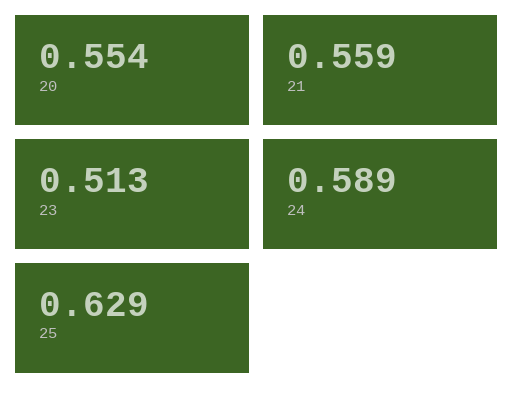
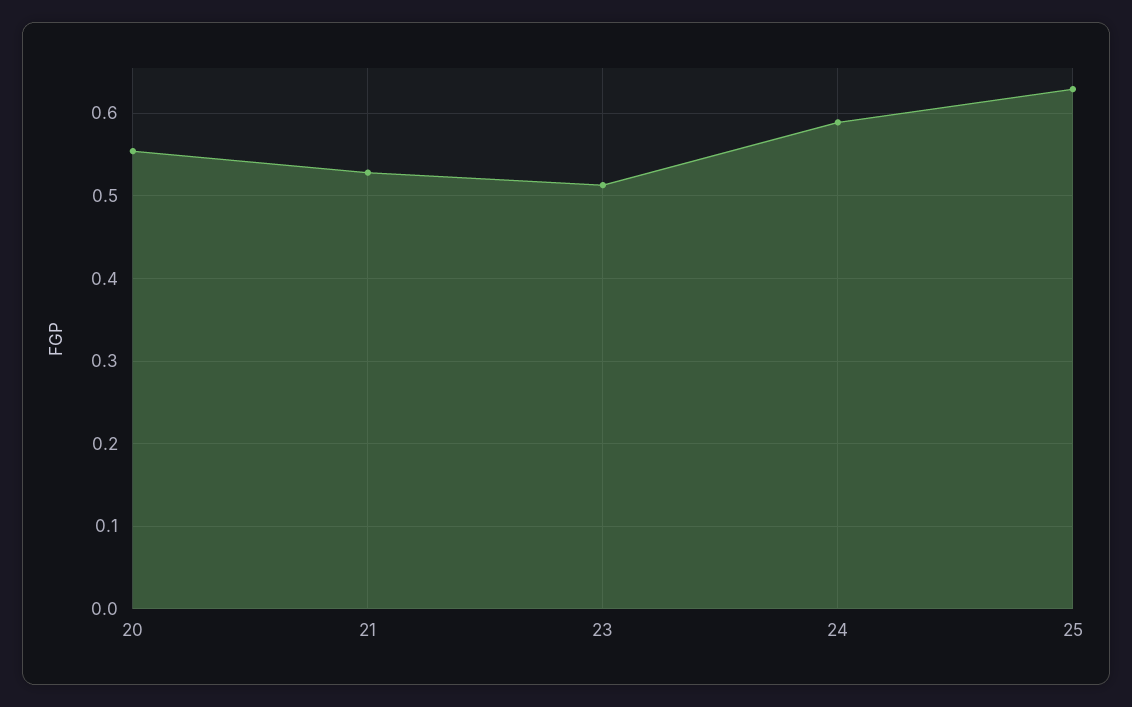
  {
    "20": 0.554,
-   "21": 0.559,
+   "21": 0.53,
    "23": 0.513,
    "24": 0.589,
    "25": 0.629
  }

